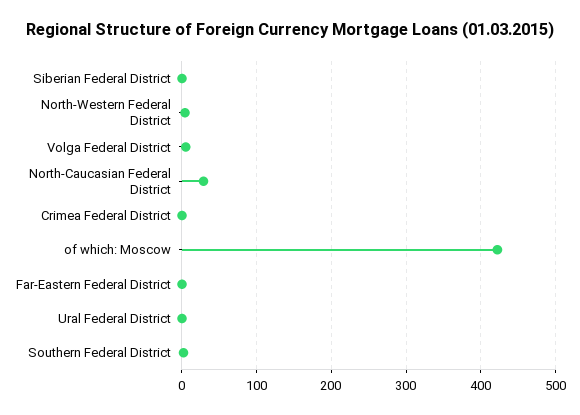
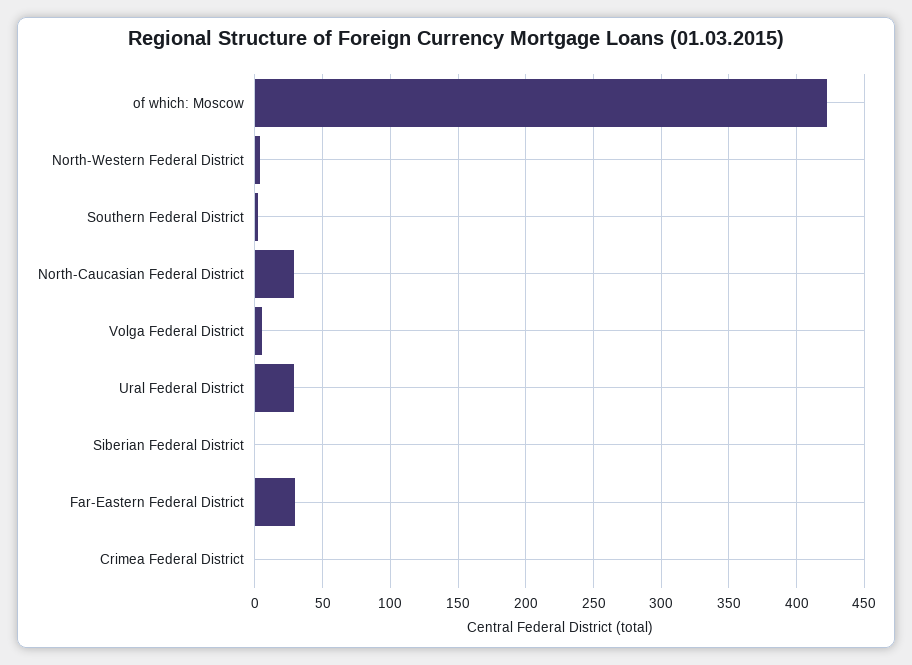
  {
    "Siberian Federal District": 0,
    "North-Western Federal District": 5,
    "Volga Federal District": 5,
    "North-Caucasian Federal District": 30,
    "Crimea Federal District": 0,
    "of which: Moscow": 420,
-   "Far-Eastern Federal District": 0,
+   "Far-Eastern Federal District": 30,
-   "Ural Federal District": 0,
+   "Ural Federal District": 30,
    "Southern Federal District": 0
  }

